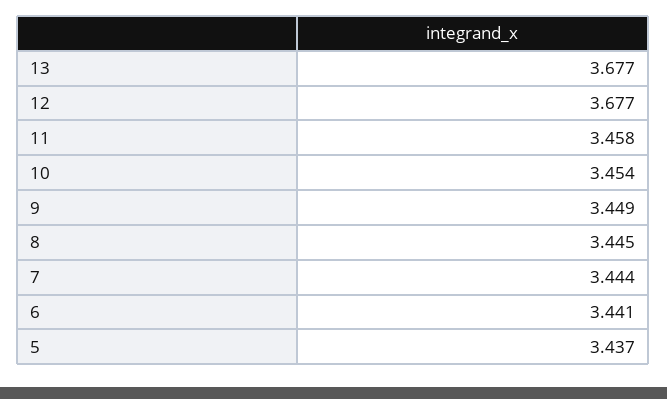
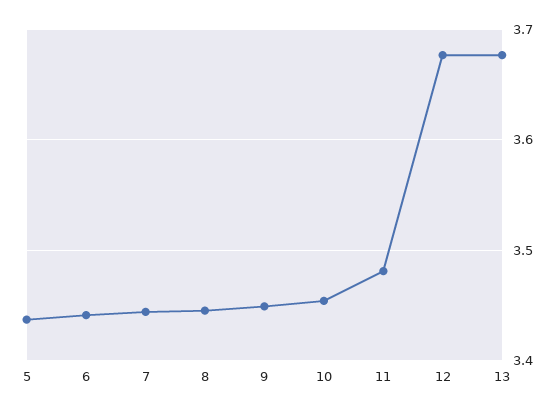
  {
    "13": 3.677,
    "12": 3.677,
-   "11": 3.458,
+   "11": 3.48,
    "10": 3.454,
    "9": 3.449,
    "8": 3.445,
    "7": 3.444,
    "6": 3.441,
    "5": 3.437
  }

